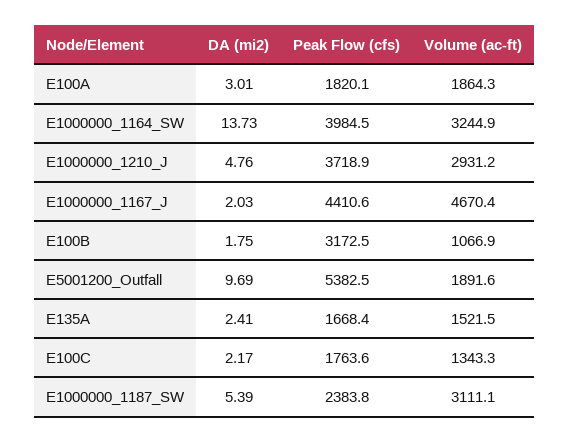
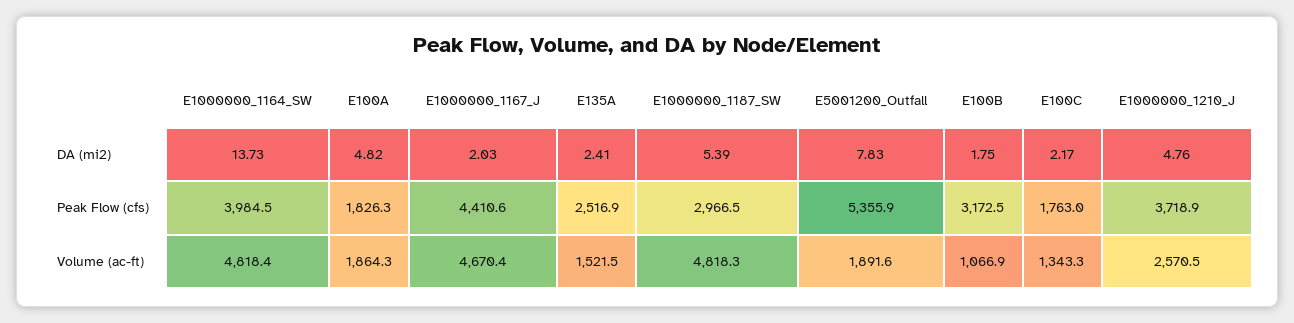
  {
    "DA (mi2)": {
-     "E100A": 3.01,
+     "E100A": 4.82,
      "E1000000_1164_SW": 13.73,
      "E1000000_1210_J": 4.76,
      "E1000000_1167_J": 2.03,
      "E100B": 1.75,
-     "E5001200_Outfall": 9.69,
+     "E5001200_Outfall": 7.83,
      "E135A": 2.41,
      "E100C": 2.17,
      "E1000000_1187_SW": 5.39
    },
    "Peak Flow (cfs)": {
-     "E100A": 1820.1,
+     "E100A": 1826.3,
      "E1000000_1164_SW": 3984.5,
      "E1000000_1210_J": 3718.9,
      "E1000000_1167_J": 4410.6,
      "E100B": 3172.5,
-     "E5001200_Outfall": 5382.5,
+     "E5001200_Outfall": 5355.9,
-     "E135A": 1668.4,
+     "E135A": 2516.9,
-     "E100C": 1763.6,
+     "E100C": 1763,
-     "E1000000_1187_SW": 2383.8
+     "E1000000_1187_SW": 2966.5
    },
    "Volume (ac-ft)": {
      "E100A": 1864.3,
-     "E1000000_1164_SW": 3244.9,
+     "E1000000_1164_SW": 4818.4,
-     "E1000000_1210_J": 2931.2,
+     "E1000000_1210_J": 2570.5,
      "E1000000_1167_J": 4670.4,
      "E100B": 1066.9,
      "E5001200_Outfall": 1891.6,
      "E135A": 1521.5,
      "E100C": 1343.3,
-     "E1000000_1187_SW": 3111.1
+     "E1000000_1187_SW": 4818.3
    }
  }

